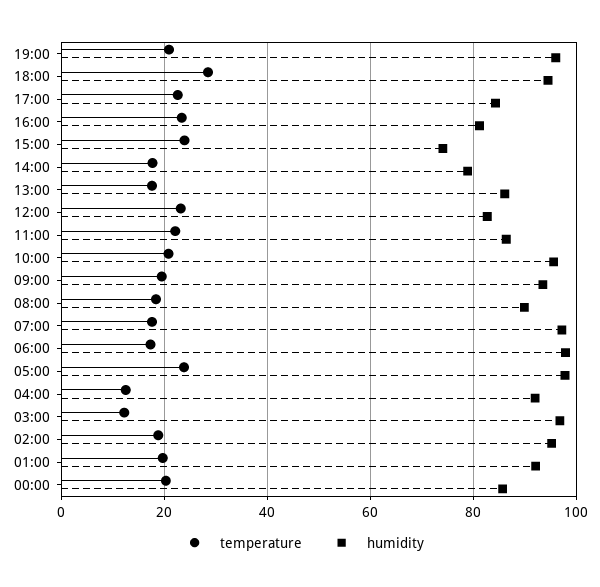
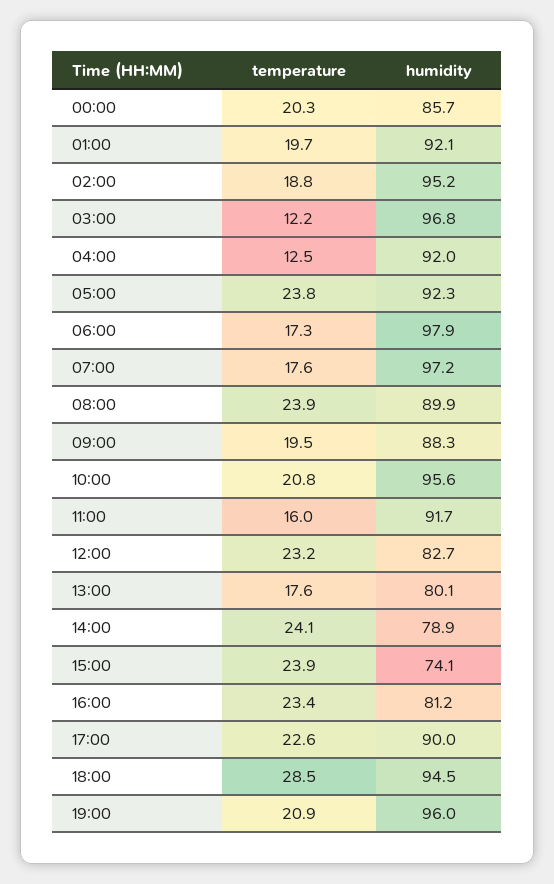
  {
    "temperature": {
      "19:00": 20.9,
      "18:00": 28.5,
      "17:00": 22.6,
      "16:00": 23.4,
      "15:00": 23.9,
-     "14:00": 18,
+     "14:00": 24.1,
      "13:00": 17.6,
      "12:00": 23.2,
-     "11:00": 22,
+     "11:00": 16,
      "10:00": 20.8,
      "09:00": 19.5,
-     "08:00": 18,
+     "08:00": 23.9,
      "07:00": 17.6,
      "06:00": 17.3,
      "05:00": 23.8,
      "04:00": 12.5,
      "03:00": 12.2,
      "02:00": 18.8,
      "01:00": 19.7,
      "00:00": 20.3
    },
    "humidity": {
      "19:00": 96,
      "18:00": 94.5,
-     "17:00": 84,
+     "17:00": 90,
      "16:00": 81.2,
      "15:00": 74.1,
      "14:00": 78.9,
-     "13:00": 86,
+     "13:00": 80.1,
      "12:00": 82.7,
-     "11:00": 86,
+     "11:00": 91.7,
      "10:00": 95.6,
-     "09:00": 94,
+     "09:00": 88.3,
      "08:00": 89.9,
      "07:00": 97.2,
      "06:00": 97.9,
-     "05:00": 98,
+     "05:00": 92.3,
      "04:00": 92,
      "03:00": 96.8,
      "02:00": 95.2,
      "01:00": 92.1,
      "00:00": 85.7
    }
  }

